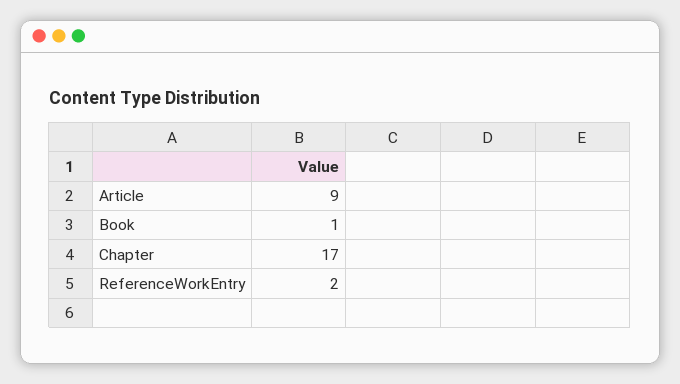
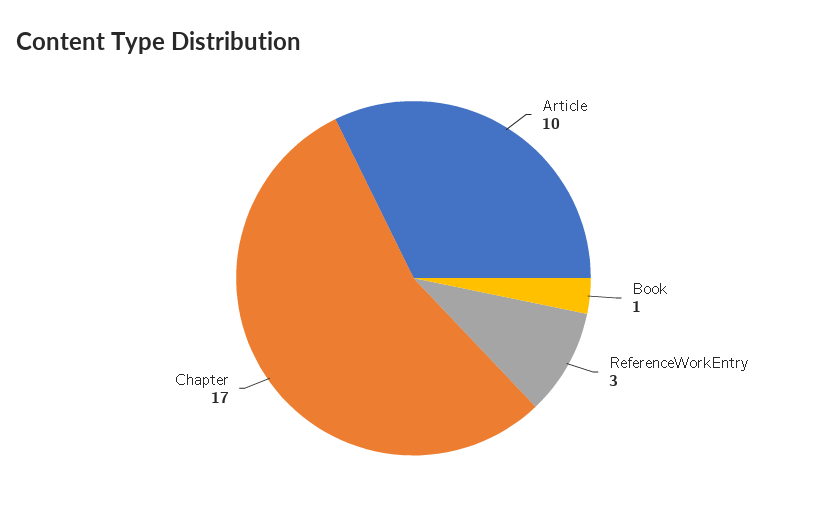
  {
-   "Article": 9,
+   "Article": 10,
    "Book": 1,
    "Chapter": 17,
-   "ReferenceWorkEntry": 2
+   "ReferenceWorkEntry": 3
  }

